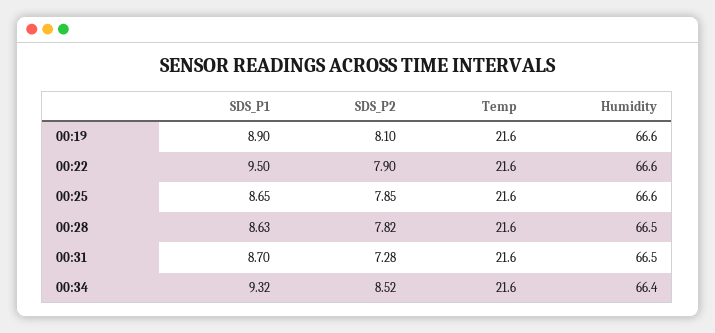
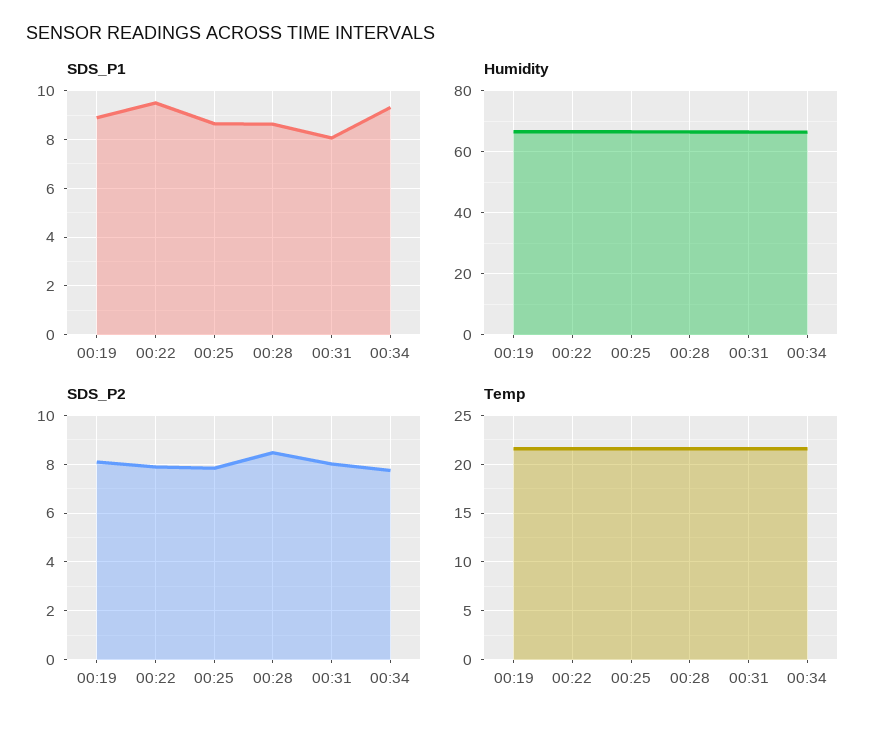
  {
    "SDS_P1": {
      "00:19": 8.9,
      "00:22": 9.5,
      "00:25": 8.65,
      "00:28": 8.63,
-     "00:31": 8.7,
+     "00:31": 8,
      "00:34": 9.32
    },
    "SDS_P2": {
      "00:19": 8.1,
      "00:22": 7.9,
      "00:25": 7.85,
-     "00:28": 7.82,
+     "00:28": 8.5,
-     "00:31": 7.28,
+     "00:31": 8,
-     "00:34": 8.52
+     "00:34": 7.75
    },
    "Temp": {
      "00:19": 21.6,
      "00:22": 21.6,
      "00:25": 21.6,
      "00:28": 21.6,
      "00:31": 21.6,
      "00:34": 21.6
    },
    "Humidity": {
      "00:19": 66.6,
      "00:22": 66.6,
      "00:25": 66.6,
      "00:28": 66.5,
      "00:31": 66.5,
      "00:34": 66.4
    }
  }

